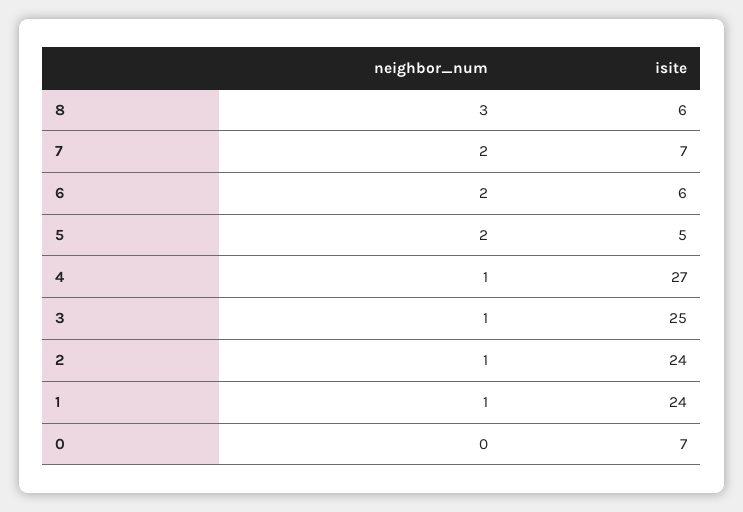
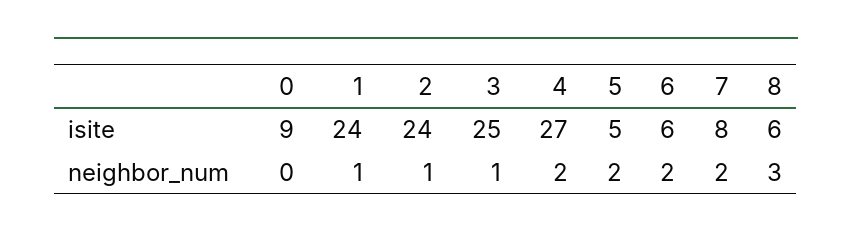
  {
    "neighbor_num": {
      "8": 3,
      "7": 2,
      "6": 2,
      "5": 2,
-     "4": 1,
+     "4": 2,
      "3": 1,
      "2": 1,
      "1": 1,
      "0": 0
    },
    "isite": {
      "8": 6,
-     "7": 7,
+     "7": 8,
      "6": 6,
      "5": 5,
      "4": 27,
      "3": 25,
      "2": 24,
      "1": 24,
-     "0": 7
+     "0": 9
    }
  }

